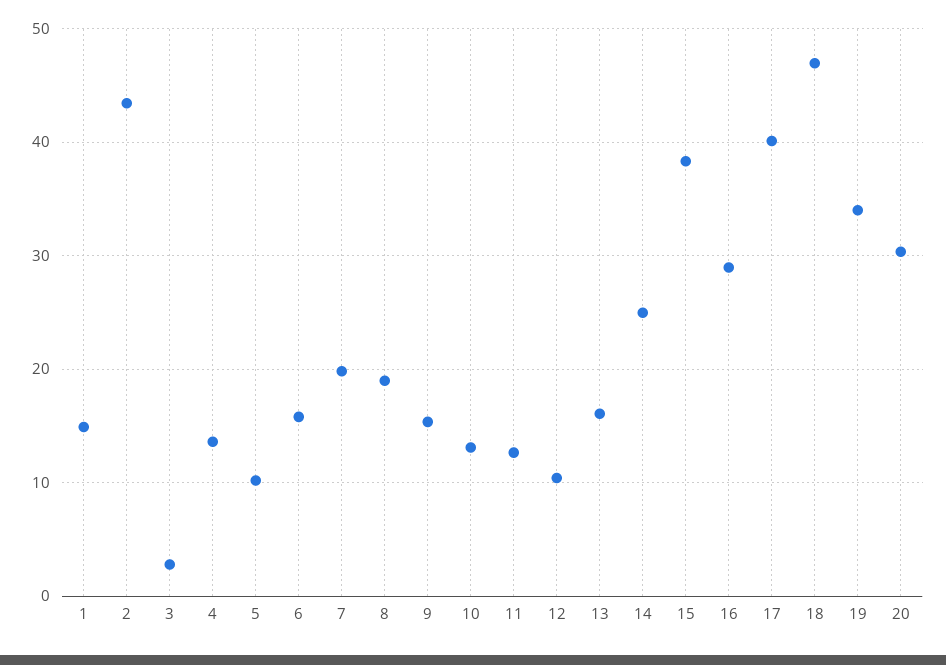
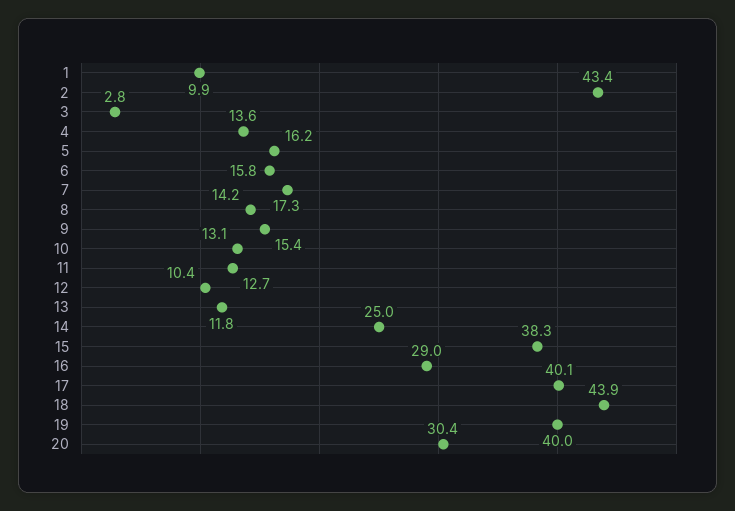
  {
-   "1": 15,
+   "1": 9.9,
    "2": 43.4,
    "3": 2.8,
    "4": 13.6,
-   "5": 10,
+   "5": 16.2,
    "6": 15.8,
-   "7": 20,
+   "7": 17.3,
-   "8": 19,
+   "8": 14.2,
    "9": 15.4,
    "10": 13.1,
    "11": 12.7,
    "12": 10.4,
-   "13": 16,
+   "13": 11.8,
    "14": 25,
    "15": 38.3,
    "16": 29,
    "17": 40.1,
-   "18": 47,
+   "18": 43.9,
-   "19": 34,
+   "19": 40,
    "20": 30.4
  }

